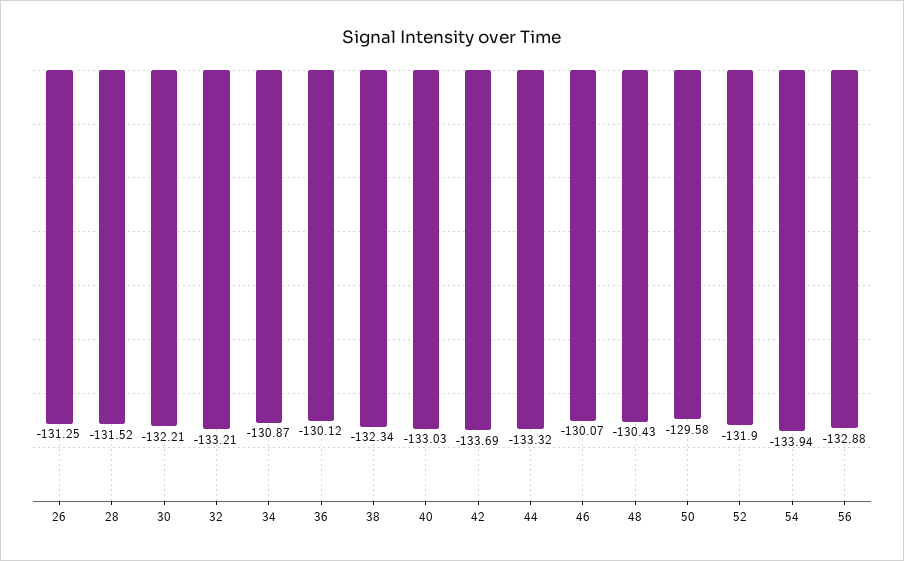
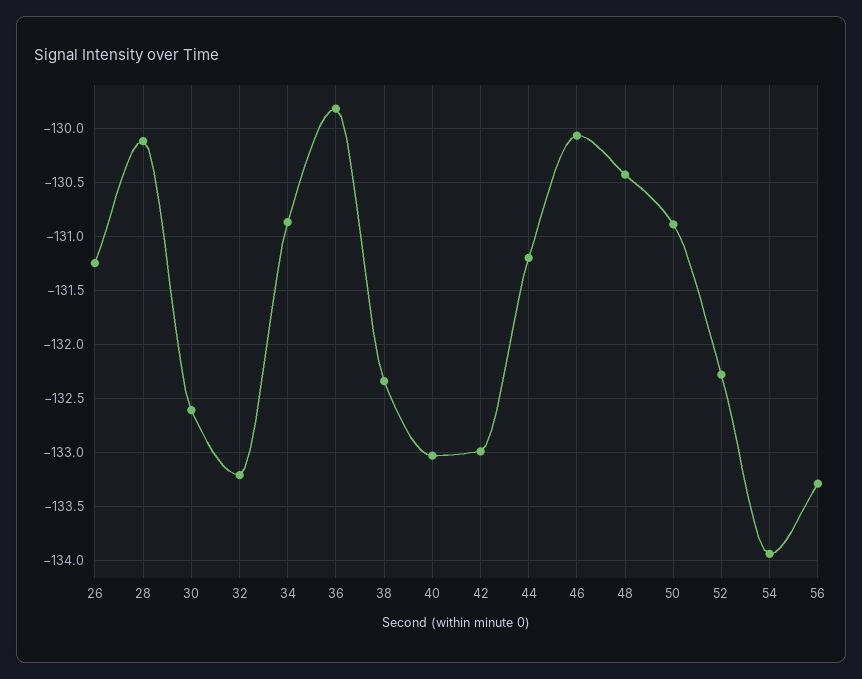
  {
    "26": -131.25,
-   "28": -131.52,
+   "28": -130.1,
-   "30": -132.21,
+   "30": -132.6,
    "32": -133.21,
    "34": -130.87,
-   "36": -130.12,
+   "36": -129.8,
    "38": -132.34,
    "40": -133.03,
-   "42": -133.69,
+   "42": -133,
-   "44": -133.32,
+   "44": -131.2,
    "46": -130.07,
    "48": -130.43,
-   "50": -129.58,
+   "50": -130.9,
-   "52": -131.9,
+   "52": -132.3,
    "54": -133.94,
-   "56": -132.88
+   "56": -133.3
  }

